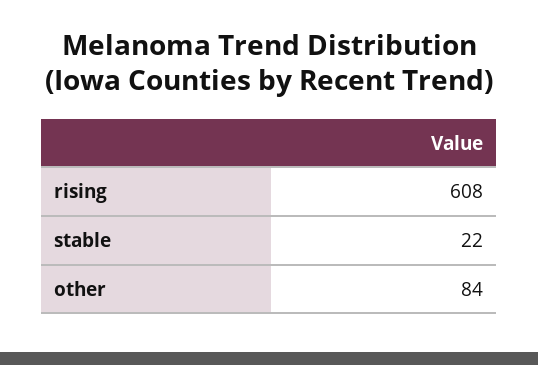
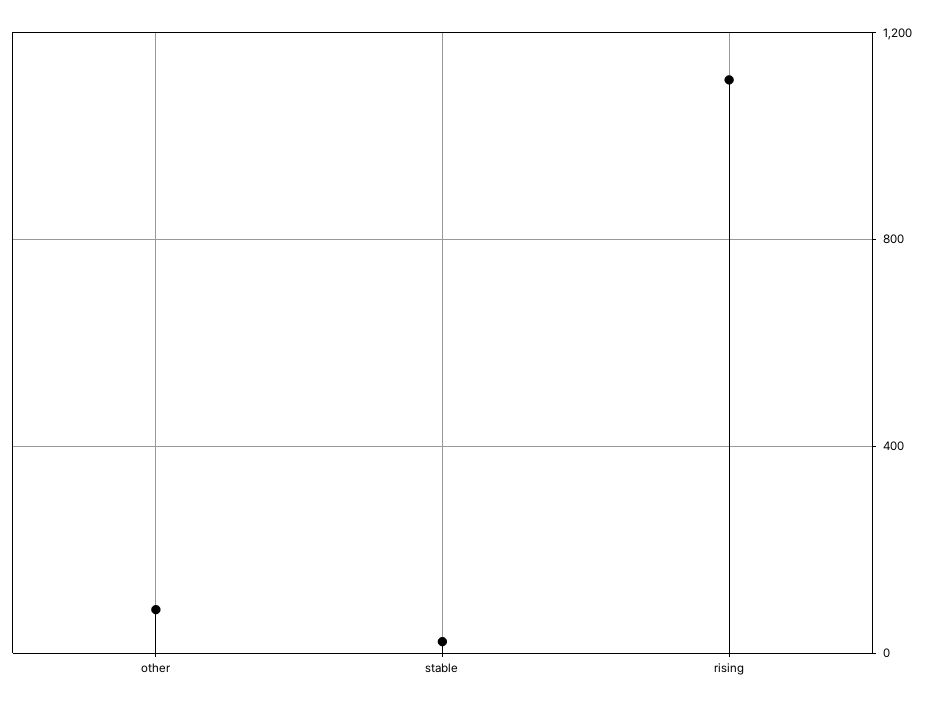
  {
-   "rising": 608,
+   "rising": 1100,
    "stable": 22,
    "other": 84
  }

